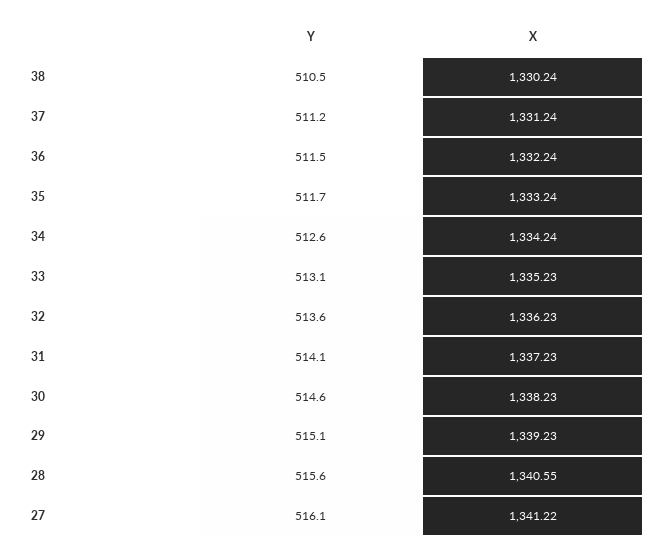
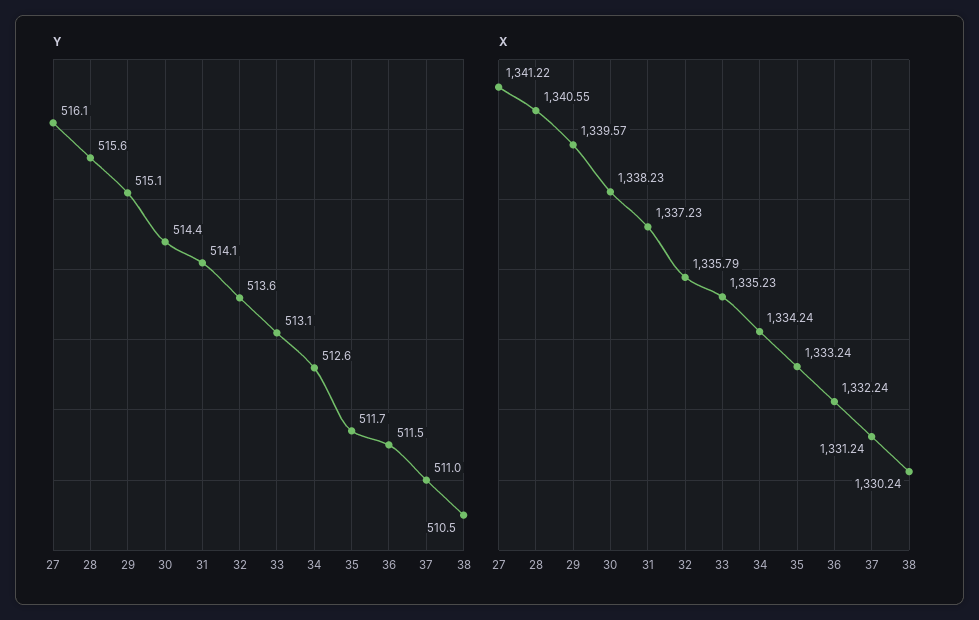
  {
    "Y": {
      "38": 510.5,
-     "37": 511.2,
+     "37": 511,
      "36": 511.5,
      "35": 511.7,
      "34": 512.6,
      "33": 513.1,
      "32": 513.6,
      "31": 514.1,
-     "30": 514.6,
+     "30": 514.4,
      "29": 515.1,
      "28": 515.6,
      "27": 516.1
    },
    "X": {
      "38": 1330.24,
      "37": 1331.24,
      "36": 1332.24,
      "35": 1333.24,
      "34": 1334.24,
      "33": 1335.23,
-     "32": 1336.23,
+     "32": 1335.79,
      "31": 1337.23,
      "30": 1338.23,
-     "29": 1339.23,
+     "29": 1339.57,
      "28": 1340.55,
      "27": 1341.22
    }
  }

